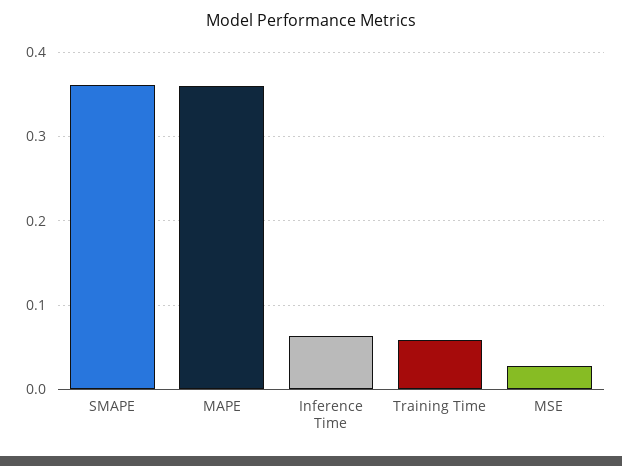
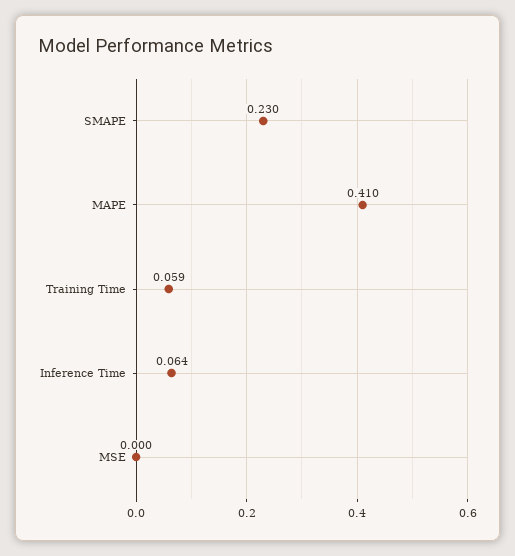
  {
-   "SMAPE": 0.36,
+   "SMAPE": 0.23,
-   "MAPE": 0.36,
+   "MAPE": 0.41,
    "Inference Time": 0.064,
    "Training Time": 0.059,
-   "MSE": 0.03
+   "MSE": 0
  }

